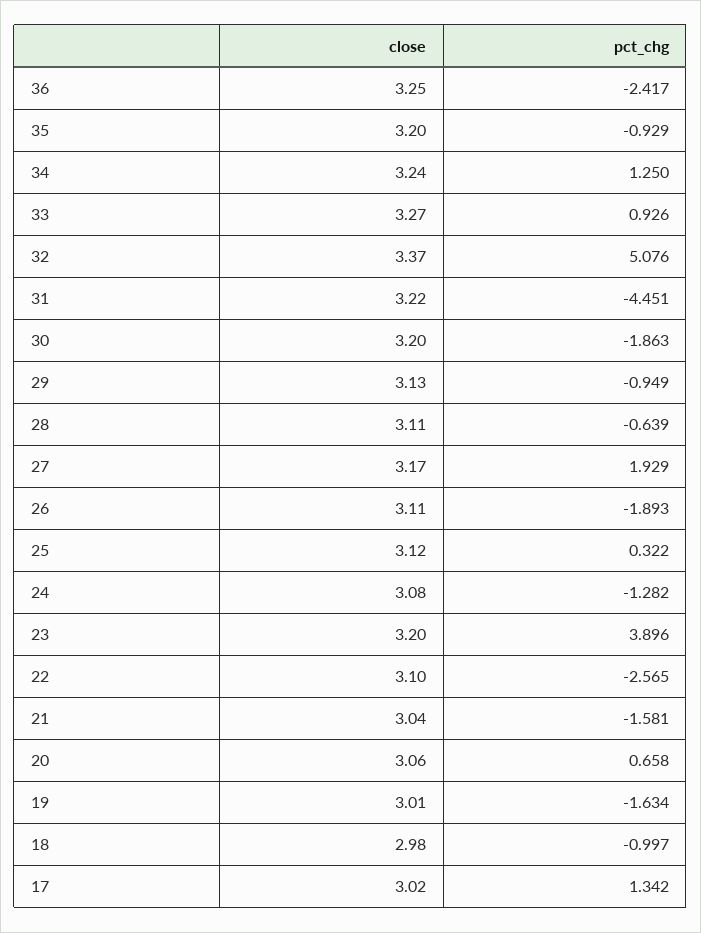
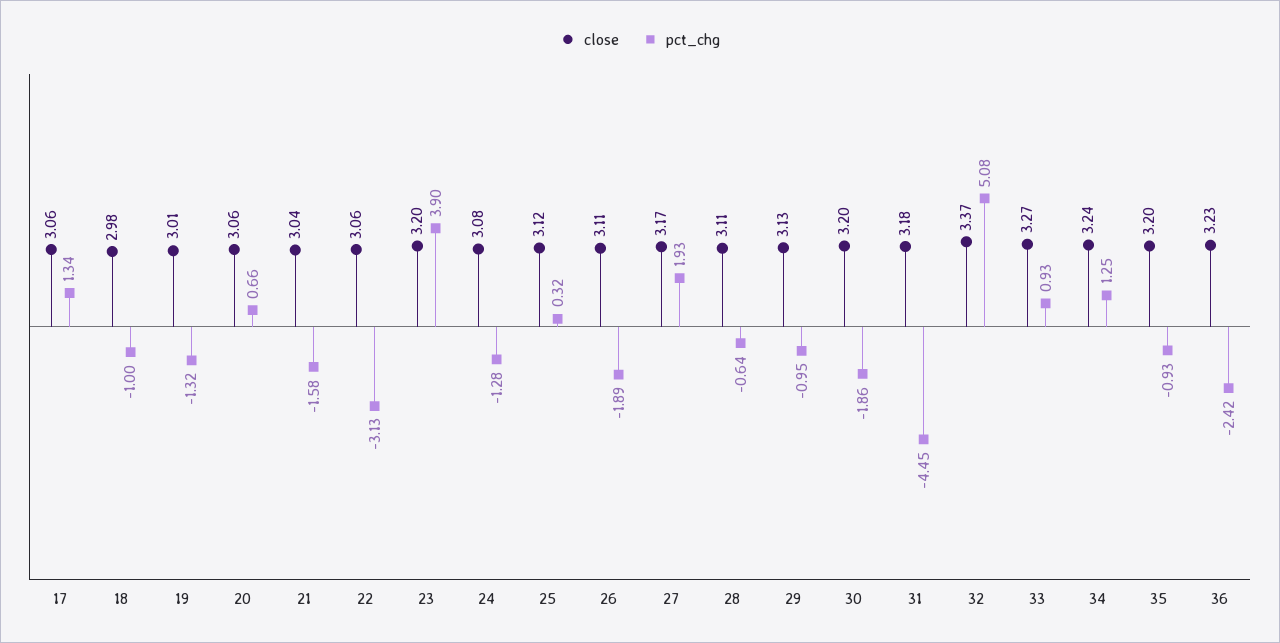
  {
    "close": {
-     "36": 3.25,
+     "36": 3.23,
      "35": 3.2,
      "34": 3.24,
      "33": 3.27,
      "32": 3.37,
-     "31": 3.22,
+     "31": 3.18,
      "30": 3.2,
      "29": 3.13,
      "28": 3.11,
      "27": 3.17,
      "26": 3.11,
      "25": 3.12,
      "24": 3.08,
      "23": 3.2,
-     "22": 3.1,
+     "22": 3.06,
      "21": 3.04,
      "20": 3.06,
      "19": 3.01,
      "18": 2.98,
-     "17": 3.02
+     "17": 3.06
    },
    "pct_chg": {
      "36": -2.417,
      "35": -0.929,
      "34": 1.25,
      "33": 0.926,
      "32": 5.076,
      "31": -4.451,
      "30": -1.863,
      "29": -0.949,
      "28": -0.639,
      "27": 1.929,
      "26": -1.893,
      "25": 0.322,
      "24": -1.282,
      "23": 3.896,
-     "22": -2.565,
+     "22": -3.13,
      "21": -1.581,
      "20": 0.658,
-     "19": -1.634,
+     "19": -1.32,
      "18": -0.997,
      "17": 1.342
    }
  }

